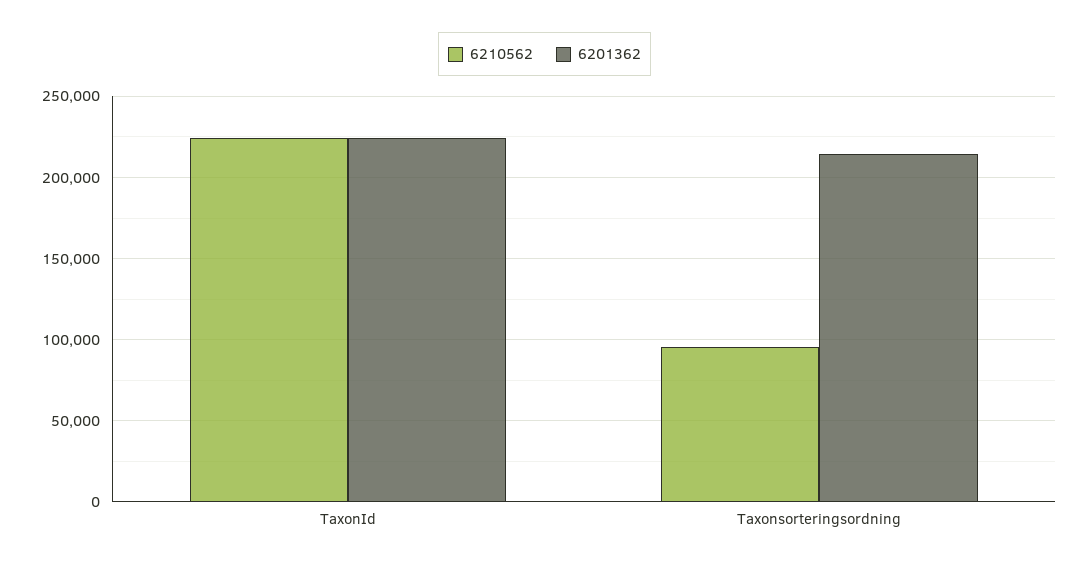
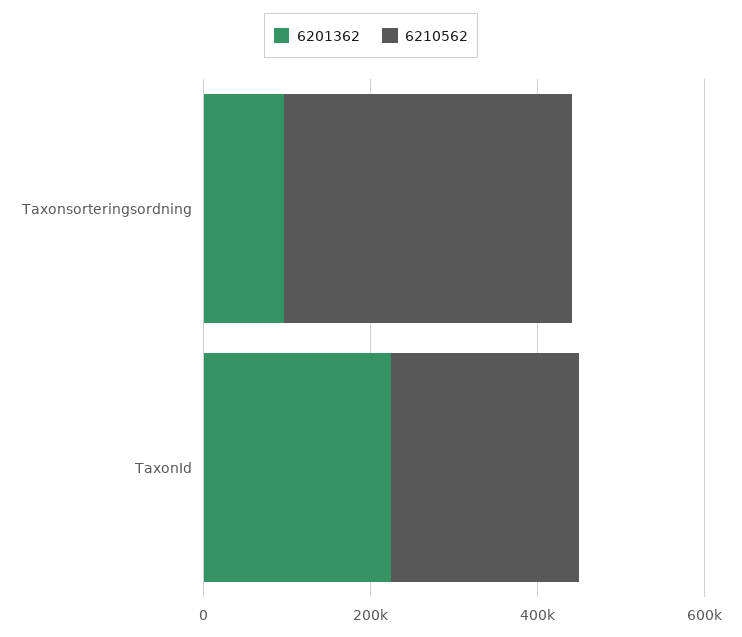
  {
    "6210562": {
      "TaxonId": 225000,
-     "Taxonsorteringsordning": 95000
+     "Taxonsorteringsordning": 350000
    },
    "6201362": {
      "TaxonId": 225000,
-     "Taxonsorteringsordning": 215000
+     "Taxonsorteringsordning": 100000
    }
  }

